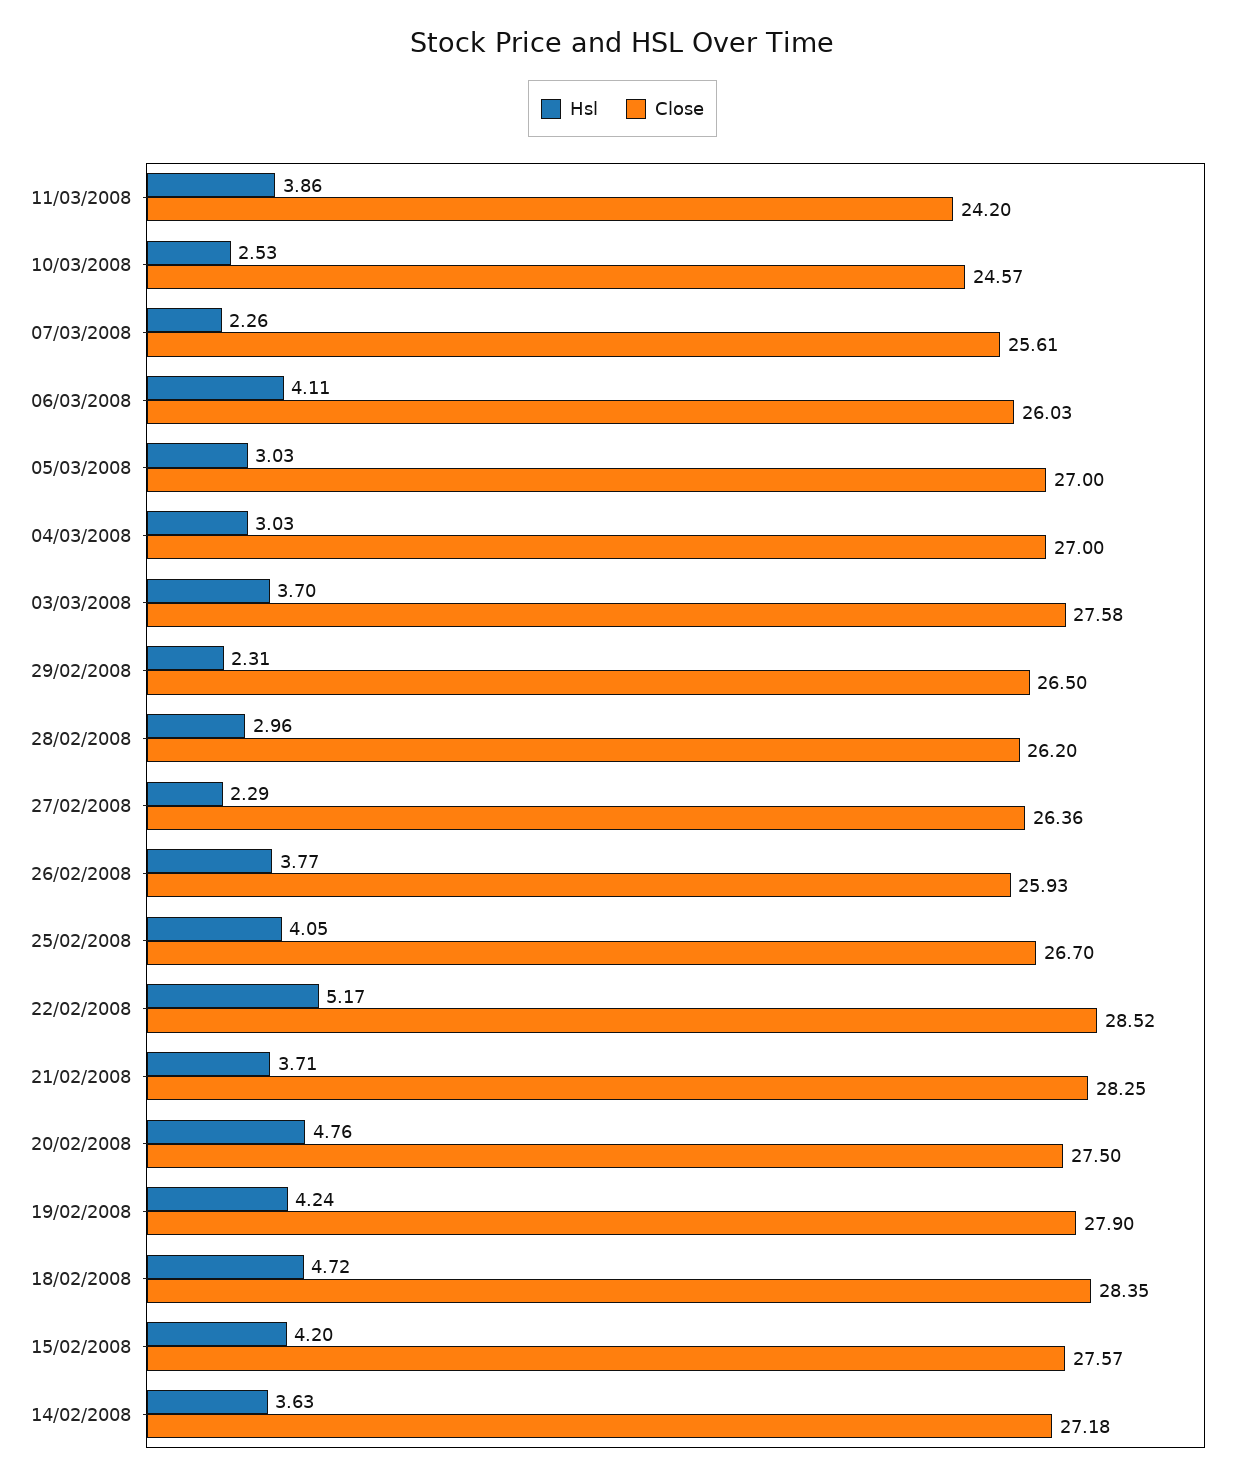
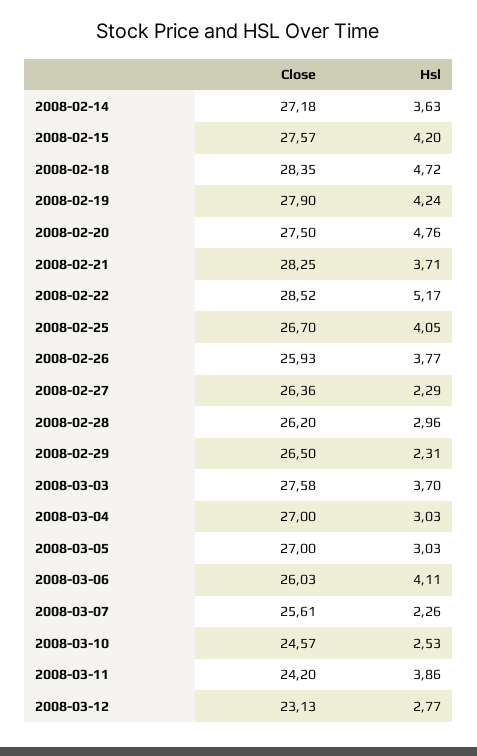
  {
    "Hsl": {
      "11/03/2008": 3.86,
      "10/03/2008": 2.53,
      "07/03/2008": 2.26,
      "06/03/2008": 4.11,
      "05/03/2008": 3.03,
      "04/03/2008": 3.03,
      "03/03/2008": 3.7,
      "29/02/2008": 2.31,
      "28/02/2008": 2.96,
      "27/02/2008": 2.29,
      "26/02/2008": 3.77,
      "25/02/2008": 4.05,
      "22/02/2008": 5.17,
      "21/02/2008": 3.71,
      "20/02/2008": 4.76,
      "19/02/2008": 4.24,
      "18/02/2008": 4.72,
      "15/02/2008": 4.2,
-     "14/02/2008": 3.63
+     "14/02/2008": 3.63,
+     "2008-03-12": 2.77
    },
    "Close": {
      "11/03/2008": 24.2,
      "10/03/2008": 24.57,
      "07/03/2008": 25.61,
      "06/03/2008": 26.03,
      "05/03/2008": 27,
      "04/03/2008": 27,
      "03/03/2008": 27.58,
      "29/02/2008": 26.5,
      "28/02/2008": 26.2,
      "27/02/2008": 26.36,
      "26/02/2008": 25.93,
      "25/02/2008": 26.7,
      "22/02/2008": 28.52,
      "21/02/2008": 28.25,
      "20/02/2008": 27.5,
      "19/02/2008": 27.9,
      "18/02/2008": 28.35,
      "15/02/2008": 27.57,
-     "14/02/2008": 27.18
+     "14/02/2008": 27.18,
+     "2008-03-12": 23.13
    }
  }

